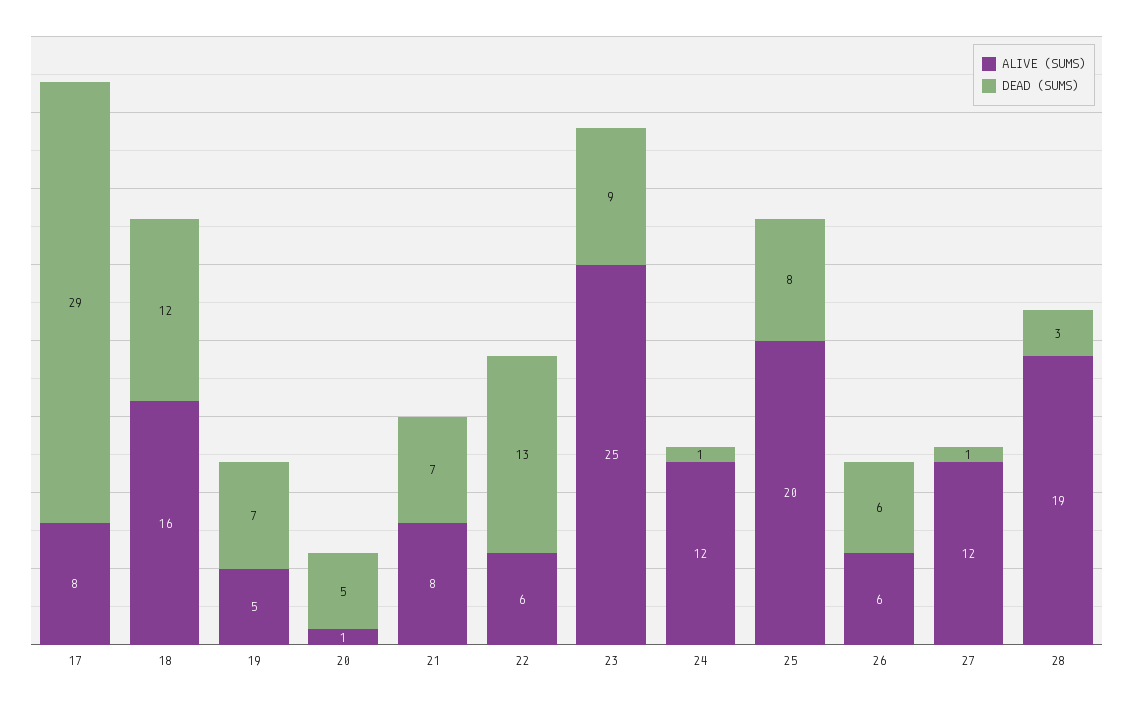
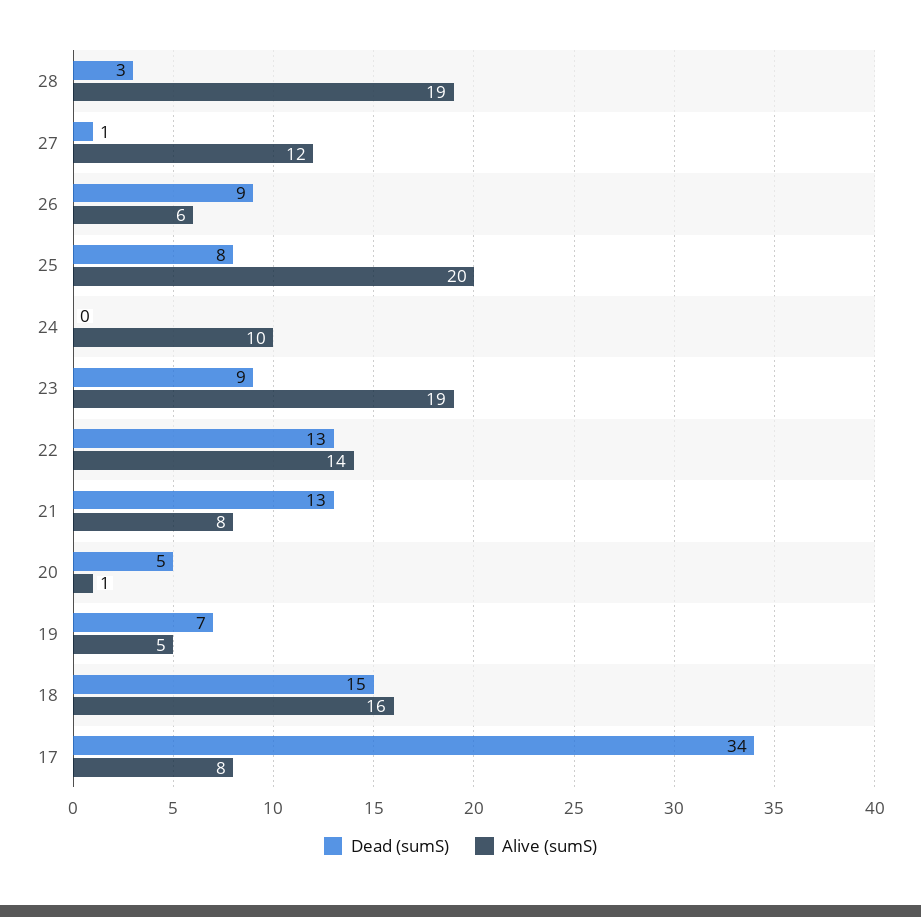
  {
    "ALIVE (SUMS)": {
      "17": 8,
      "18": 16,
      "19": 5,
      "20": 1,
      "21": 8,
-     "22": 6,
+     "22": 14,
-     "23": 25,
+     "23": 19,
-     "24": 12,
+     "24": 10,
      "25": 20,
      "26": 6,
      "27": 12,
      "28": 19
    },
    "DEAD (SUMS)": {
-     "17": 29,
+     "17": 34,
-     "18": 12,
+     "18": 15,
      "19": 7,
      "20": 5,
-     "21": 7,
+     "21": 13,
      "22": 13,
      "23": 9,
-     "24": 1,
+     "24": 0,
      "25": 8,
-     "26": 6,
+     "26": 9,
      "27": 1,
      "28": 3
    }
  }

